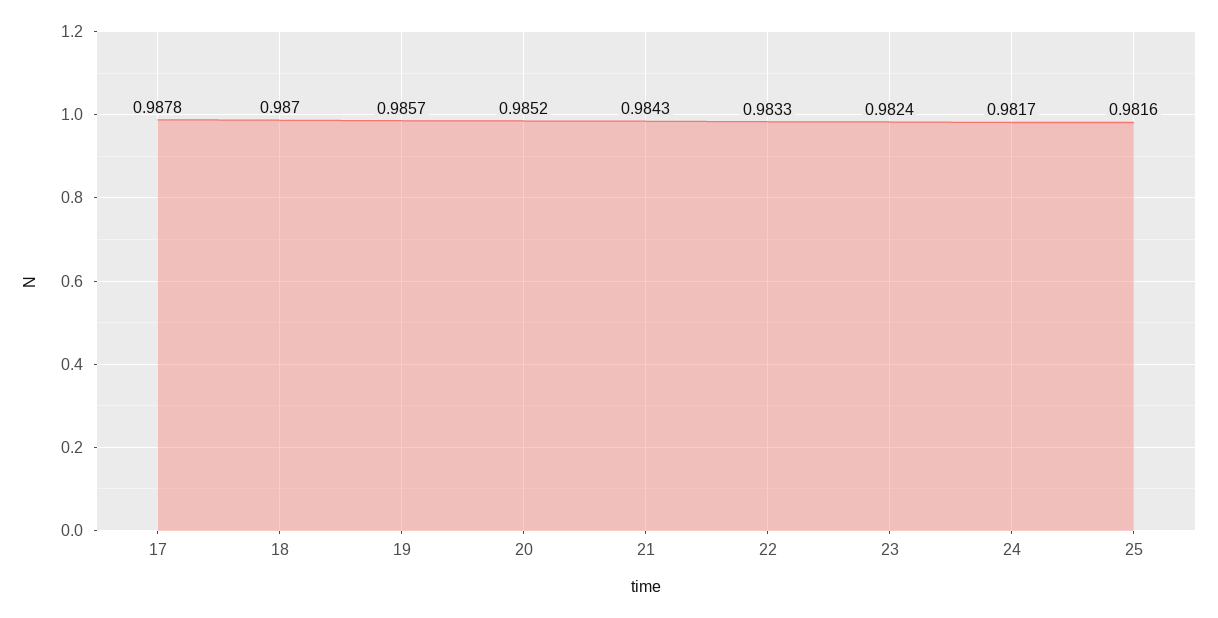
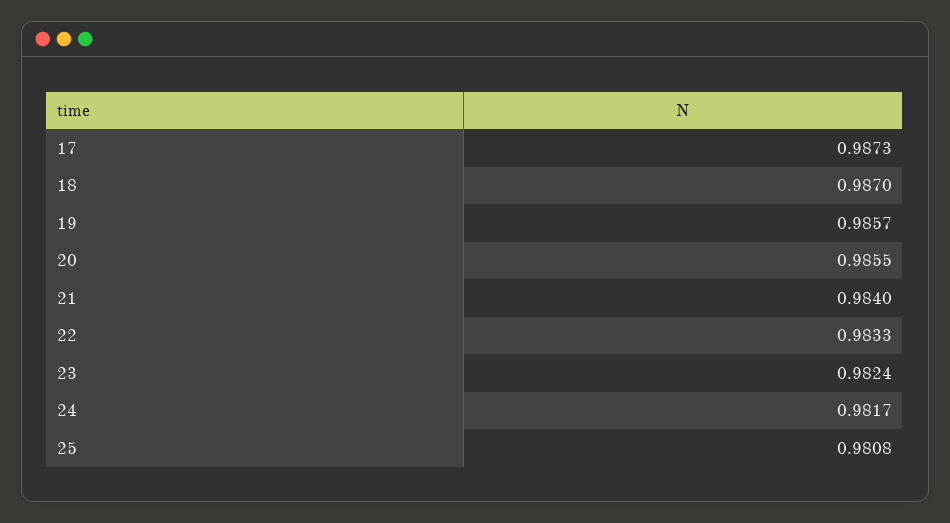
  {
-   "17": 0.9878,
+   "17": 0.9873,
    "18": 0.987,
    "19": 0.9857,
-   "20": 0.9852,
+   "20": 0.9855,
-   "21": 0.9843,
+   "21": 0.984,
    "22": 0.9833,
    "23": 0.9824,
    "24": 0.9817,
-   "25": 0.9816
+   "25": 0.9808
  }

